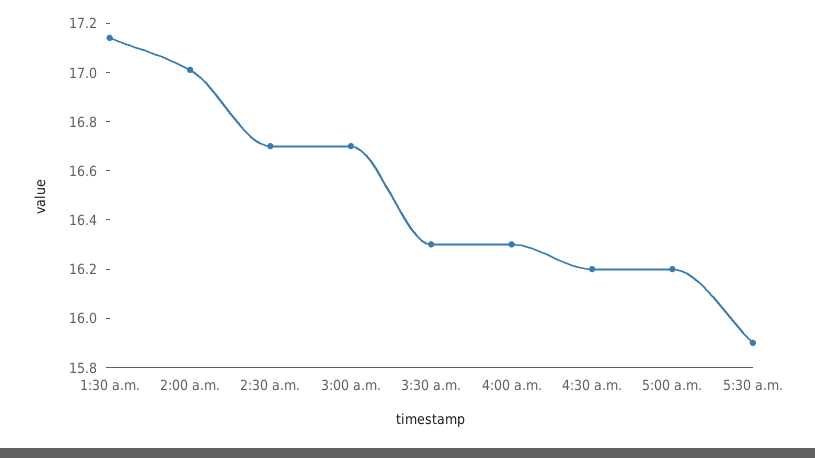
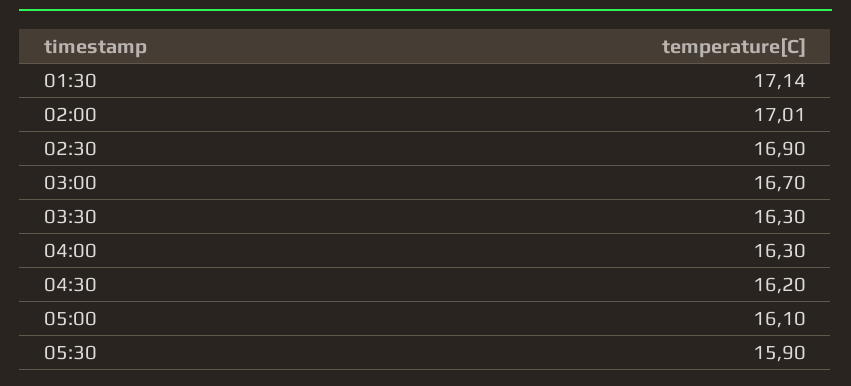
  {
    "1:30 a.m.": 17.14,
    "2:00 a.m.": 17.01,
-   "2:30 a.m.": 16.7,
+   "2:30 a.m.": 16.9,
    "3:00 a.m.": 16.7,
    "3:30 a.m.": 16.3,
    "4:00 a.m.": 16.3,
    "4:30 a.m.": 16.2,
-   "5:00 a.m.": 16.2,
+   "5:00 a.m.": 16.1,
    "5:30 a.m.": 15.9
  }

